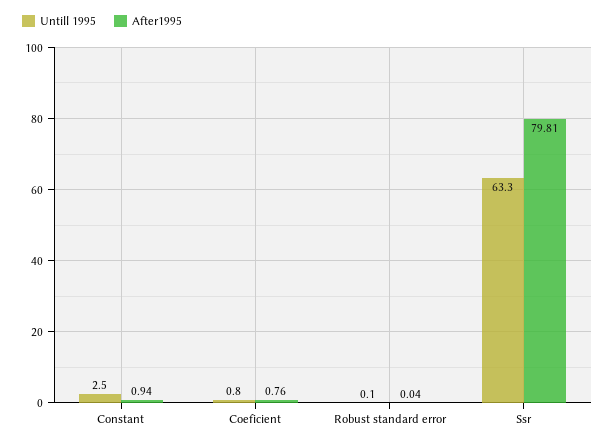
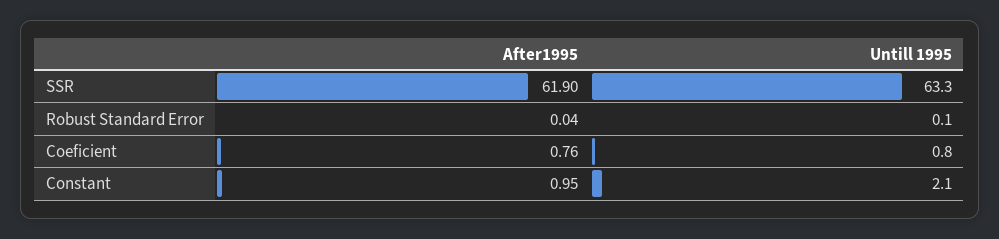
  {
    "Untill 1995": {
-     "Constant": 2.5,
+     "Constant": 2.1,
      "Coeficient": 0.8,
      "Robust standard error": 0.1,
      "Ssr": 63.3
    },
    "After1995": {
-     "Constant": 0.94,
+     "Constant": 0.95,
      "Coeficient": 0.76,
      "Robust standard error": 0.04,
-     "Ssr": 79.81
+     "Ssr": 61.9
    }
  }

